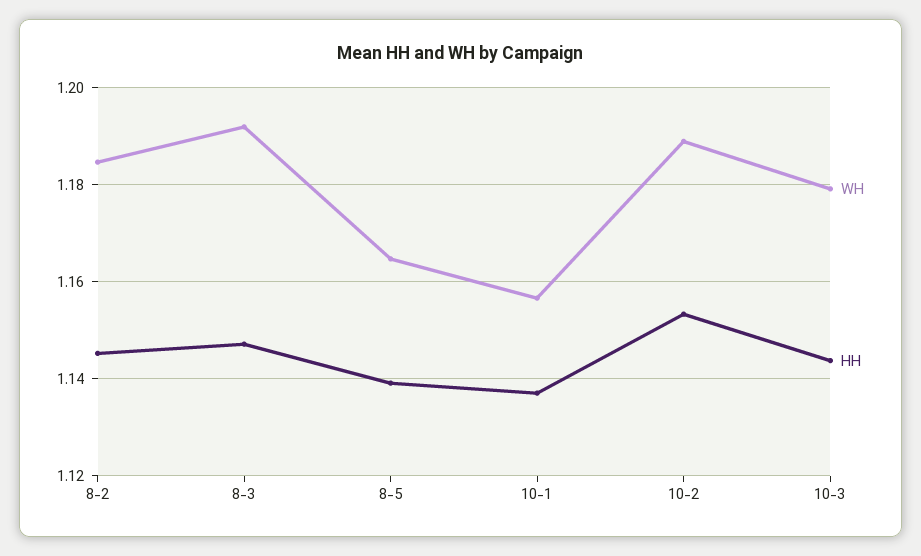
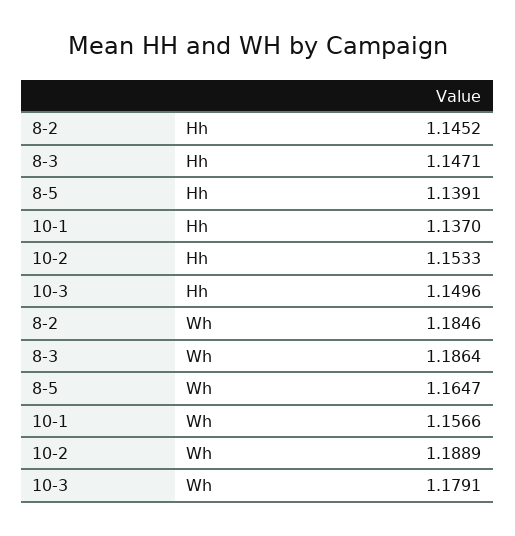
  {
    "WH": {
      "8-2": 1.1846,
-     "8-3": 1.192,
+     "8-3": 1.1864,
      "8-5": 1.1647,
      "10-1": 1.1566,
      "10-2": 1.1889,
      "10-3": 1.1791
    },
    "HH": {
      "8-2": 1.1452,
      "8-3": 1.1471,
      "8-5": 1.1391,
      "10-1": 1.137,
      "10-2": 1.1533,
-     "10-3": 1.144
+     "10-3": 1.1496
    }
  }

